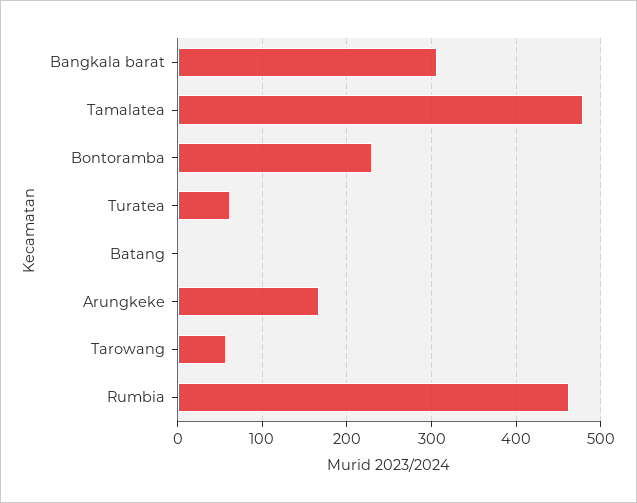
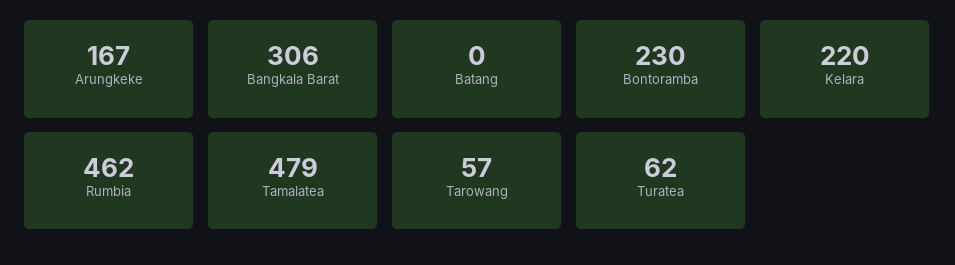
  {
    "Bangkala barat": 306,
    "Tamalatea": 479,
    "Bontoramba": 230,
    "Turatea": 62,
    "Batang": 0,
    "Arungkeke": 167,
    "Tarowang": 57,
-   "Rumbia": 462
+   "Rumbia": 462,
+   "Kelara": 220
  }

